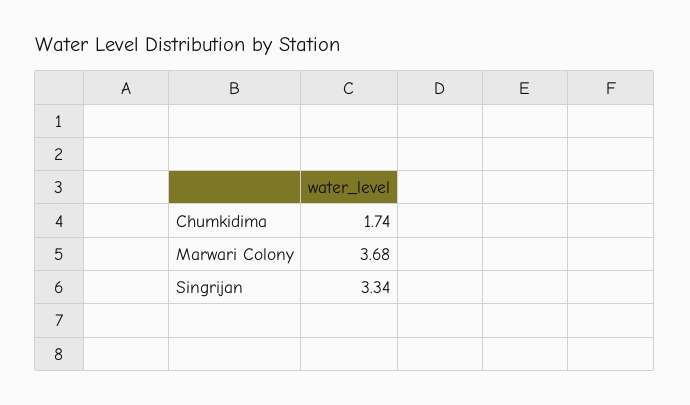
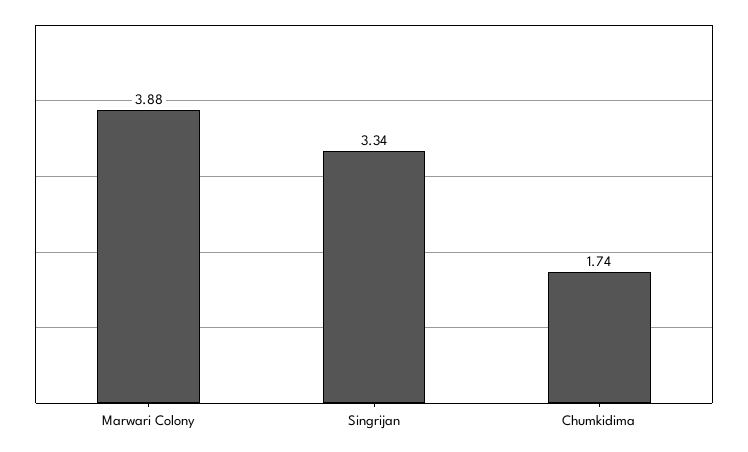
  {
    "Chumkidima": 1.74,
-   "Marwari Colony": 3.68,
+   "Marwari Colony": 3.88,
    "Singrijan": 3.34
  }

